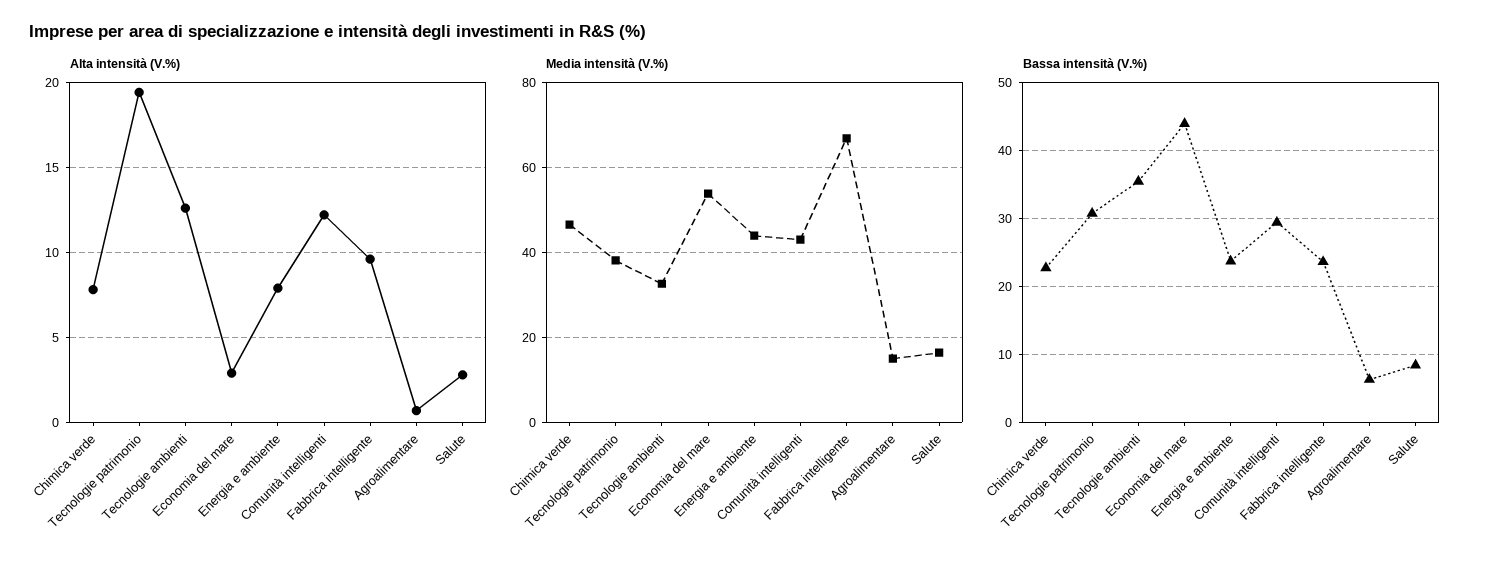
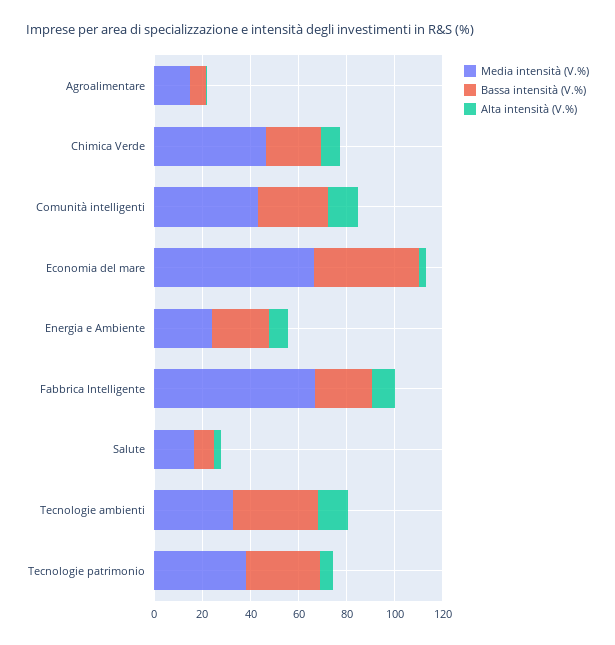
  {
    "Alta intensità (V.%)": {
      "Chimica verde": 8,
-     "Tecnologie patrimonio": 19.5,
+     "Tecnologie patrimonio": 5,
      "Tecnologie ambienti": 12.5,
      "Economia del mare": 3,
      "Energia e ambiente": 8,
      "Comunità intelligenti": 12,
      "Fabbrica intelligente": 9.5,
      "Agroalimentare": 0.5,
      "Salute": 3
    },
    "Media intensità (V.%)": {
      "Chimica verde": 46,
      "Tecnologie patrimonio": 38,
      "Tecnologie ambienti": 32,
-     "Economia del mare": 54,
+     "Economia del mare": 65,
-     "Energia e ambiente": 44,
+     "Energia e ambiente": 25,
      "Comunità intelligenti": 44,
      "Fabbrica intelligente": 66,
      "Agroalimentare": 16,
      "Salute": 16
    },
    "Bassa intensità (V.%)": {
      "Chimica verde": 23,
      "Tecnologie patrimonio": 31,
      "Tecnologie ambienti": 35,
      "Economia del mare": 44,
      "Energia e ambiente": 24,
      "Comunità intelligenti": 29,
      "Fabbrica intelligente": 24,
      "Agroalimentare": 6,
      "Salute": 8
    }
  }

